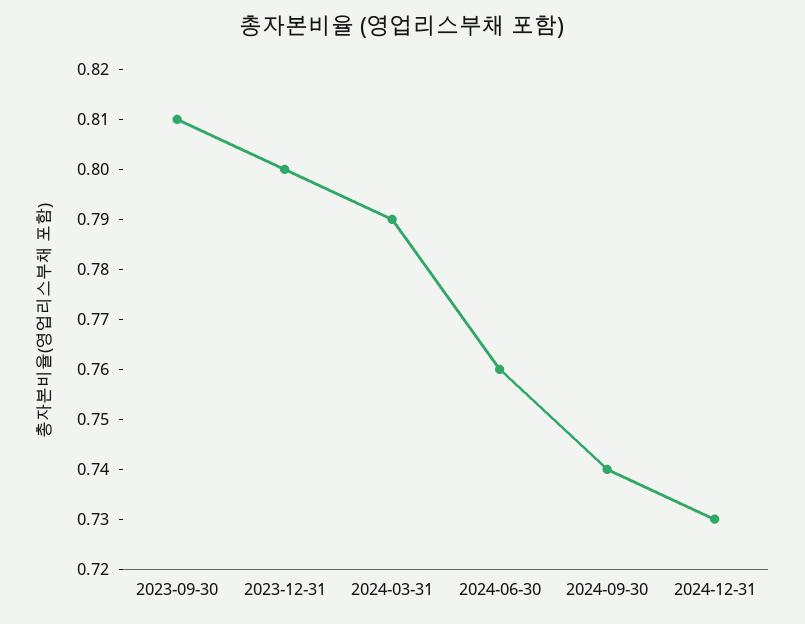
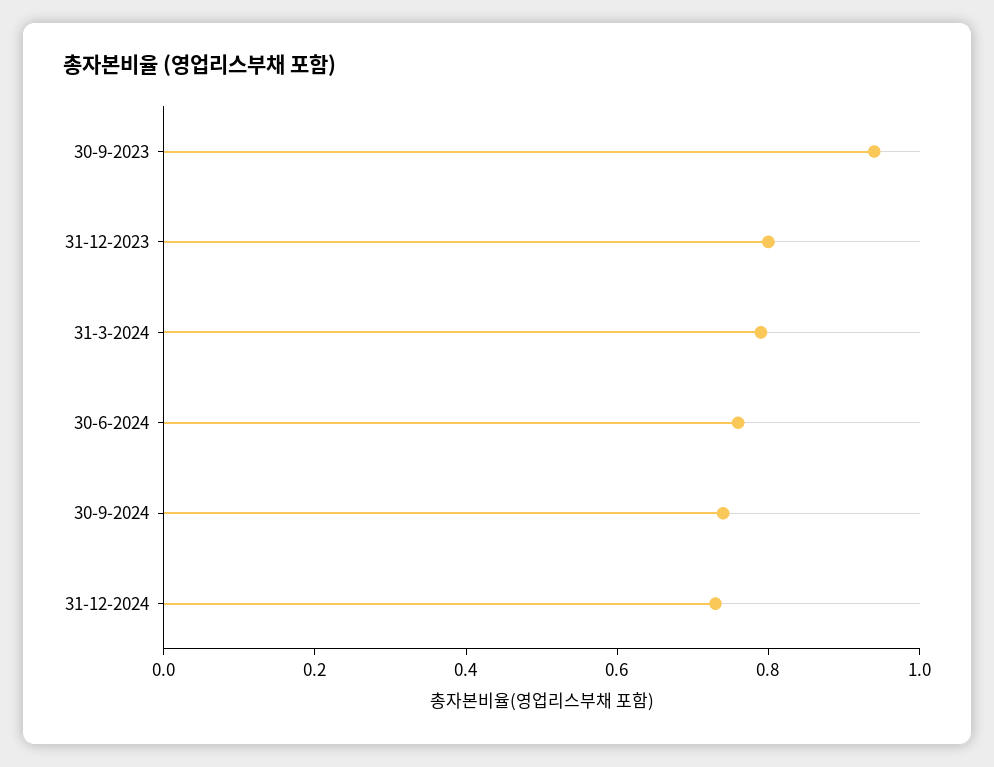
  {
-   "2023-09-30": 0.81,
+   "2023-09-30": 0.95,
    "2023-12-31": 0.8,
    "2024-03-31": 0.79,
    "2024-06-30": 0.76,
    "2024-09-30": 0.74,
    "2024-12-31": 0.73
  }

